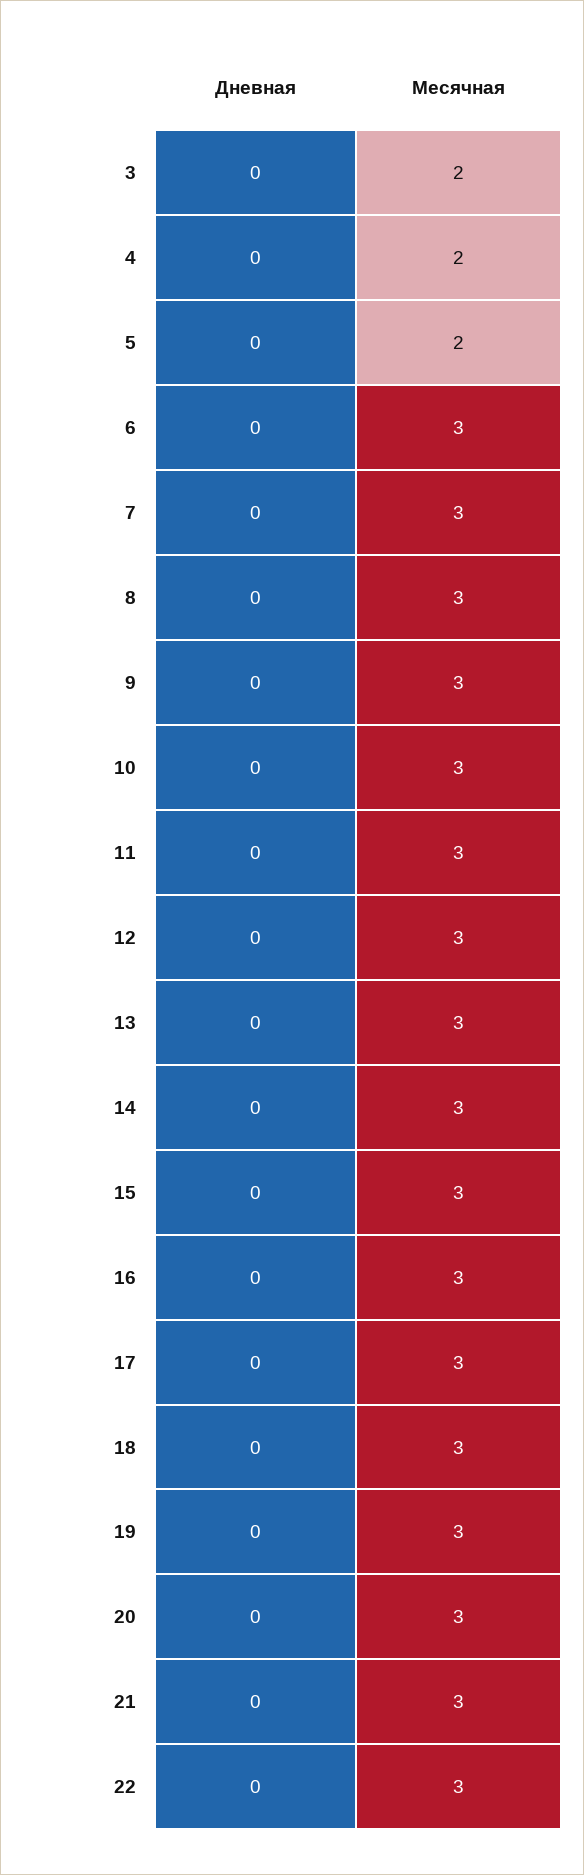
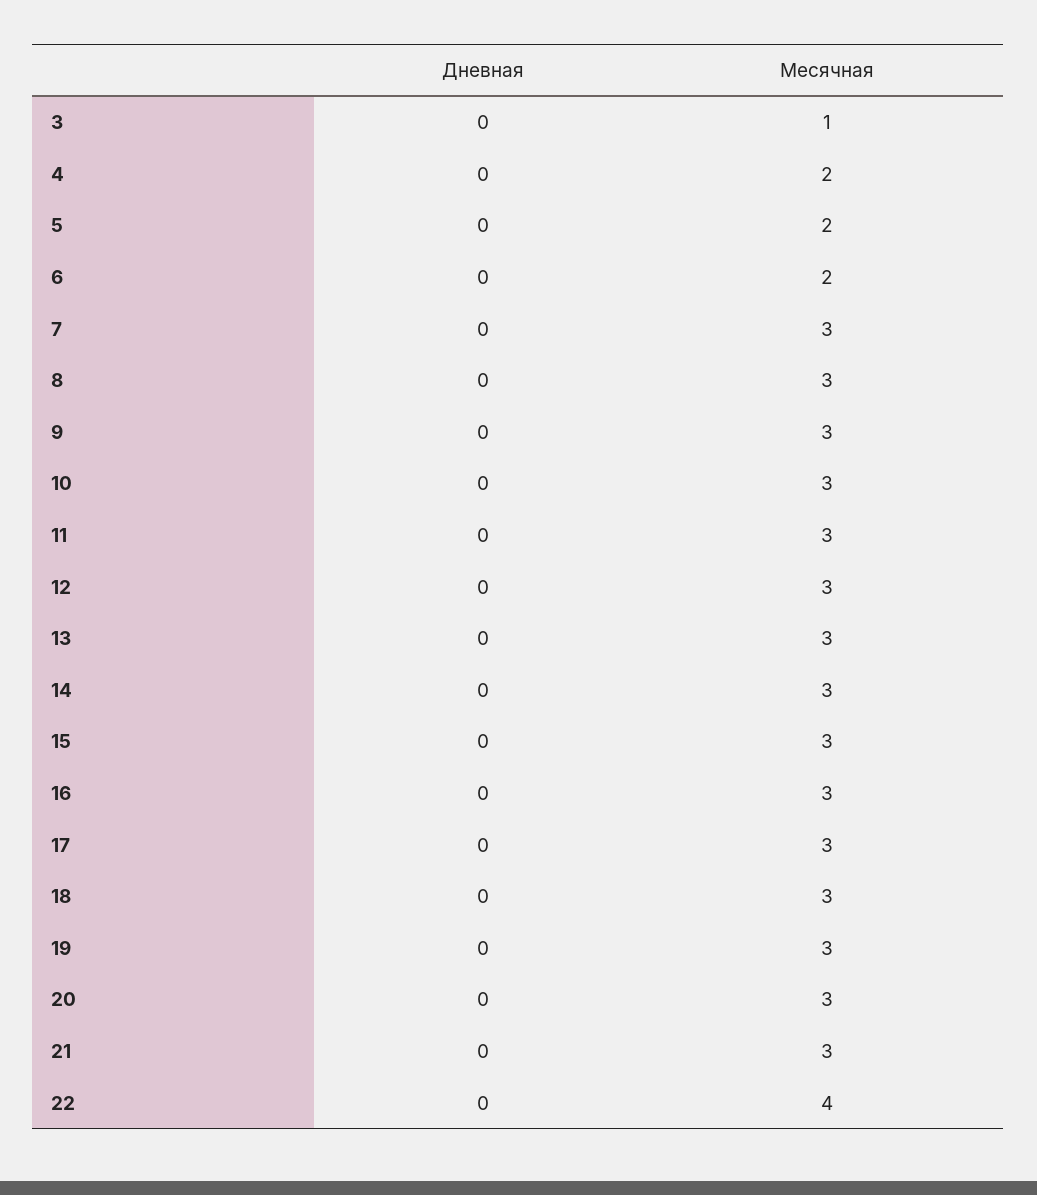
  {
    "Дневная": {
      "3": 0,
      "4": 0,
      "5": 0,
      "6": 0,
      "7": 0,
      "8": 0,
      "9": 0,
      "10": 0,
      "11": 0,
      "12": 0,
      "13": 0,
      "14": 0,
      "15": 0,
      "16": 0,
      "17": 0,
      "18": 0,
      "19": 0,
      "20": 0,
      "21": 0,
      "22": 0
    },
    "Месячная": {
-     "3": 2,
+     "3": 1,
      "4": 2,
      "5": 2,
-     "6": 3,
+     "6": 2,
      "7": 3,
      "8": 3,
      "9": 3,
      "10": 3,
      "11": 3,
      "12": 3,
      "13": 3,
      "14": 3,
      "15": 3,
      "16": 3,
      "17": 3,
      "18": 3,
      "19": 3,
      "20": 3,
      "21": 3,
-     "22": 3
+     "22": 4
    }
  }

